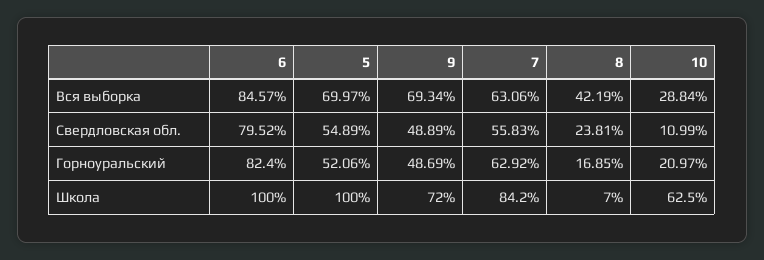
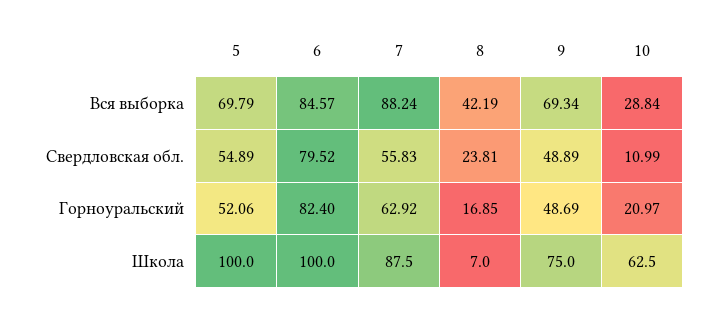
  {
    "6": {
      "Вся выборка": 84.57,
      "Свердловская обл.": 79.52,
      "Горноуральский": 82.4,
      "Школа": 100
    },
    "5": {
-     "Вся выборка": 69.97,
+     "Вся выборка": 69.79,
      "Свердловская обл.": 54.89,
      "Горноуральский": 52.06,
      "Школа": 100
    },
    "9": {
      "Вся выборка": 69.34,
      "Свердловская обл.": 48.89,
      "Горноуральский": 48.69,
-     "Школа": 72
+     "Школа": 75
    },
    "7": {
-     "Вся выборка": 63.06,
+     "Вся выборка": 88.24,
      "Свердловская обл.": 55.83,
      "Горноуральский": 62.92,
-     "Школа": 84.2
+     "Школа": 87.5
    },
    "8": {
      "Вся выборка": 42.19,
      "Свердловская обл.": 23.81,
      "Горноуральский": 16.85,
      "Школа": 7
    },
    "10": {
      "Вся выборка": 28.84,
      "Свердловская обл.": 10.99,
      "Горноуральский": 20.97,
      "Школа": 62.5
    }
  }

